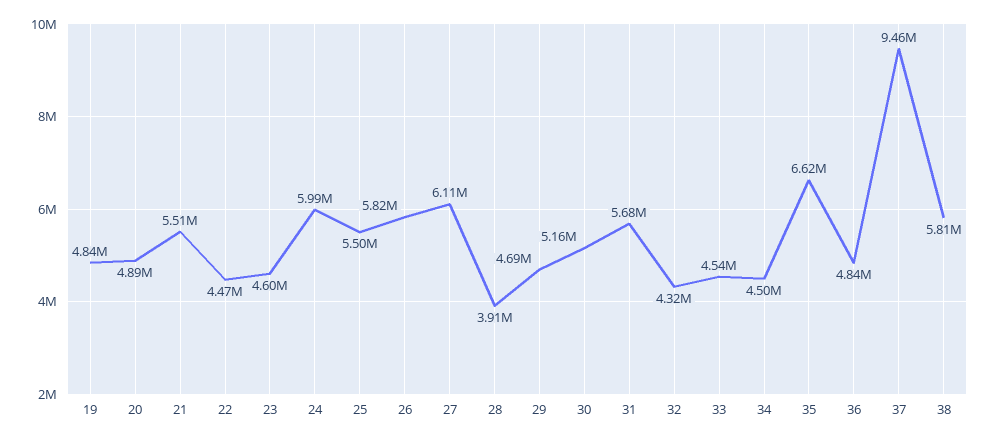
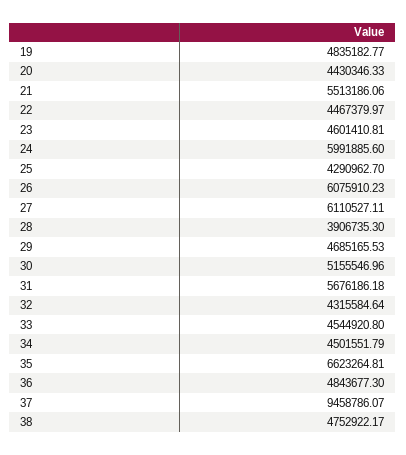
  {
    "19": 4835182.77,
-   "20": 4890000,
+   "20": 4430346.33,
    "21": 5513186.06,
    "22": 4467379.97,
    "23": 4601410.81,
    "24": 5991885.6,
-   "25": 5500000,
+   "25": 4290962.7,
-   "26": 5820000,
+   "26": 6075910.23,
    "27": 6110527.11,
    "28": 3906735.3,
    "29": 4685165.53,
    "30": 5155546.96,
    "31": 5676186.18,
    "32": 4315584.64,
    "33": 4544920.8,
    "34": 4501551.79,
    "35": 6623264.81,
    "36": 4843677.3,
    "37": 9458786.07,
-   "38": 5810000
+   "38": 4752922.17
  }

